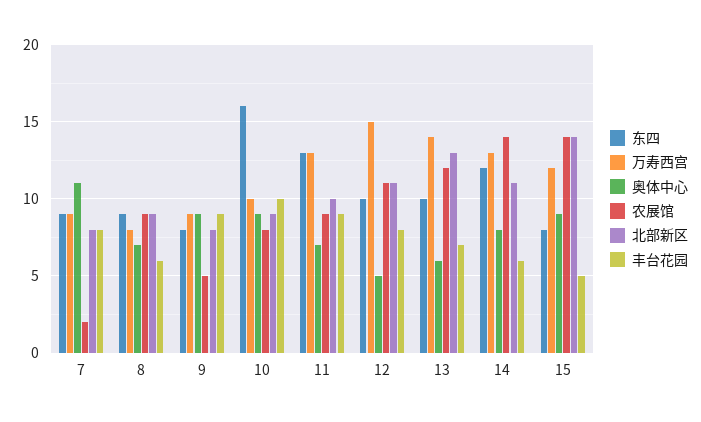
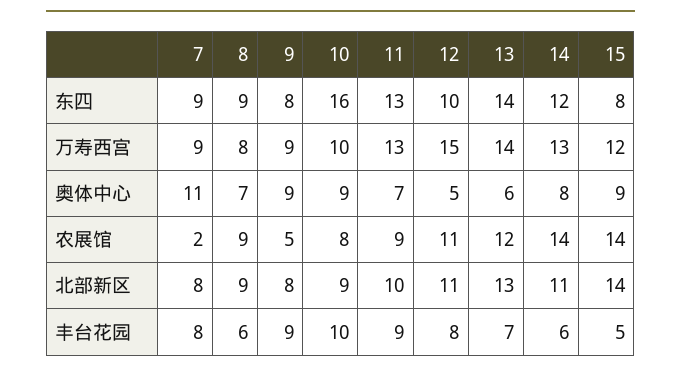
  {
    "东四": {
      "7": 9,
      "8": 9,
      "9": 8,
      "10": 16,
      "11": 13,
      "12": 10,
-     "13": 10,
+     "13": 14,
      "14": 12,
      "15": 8
    },
    "万寿西宫": {
      "7": 9,
      "8": 8,
      "9": 9,
      "10": 10,
      "11": 13,
      "12": 15,
      "13": 14,
      "14": 13,
      "15": 12
    },
    "奥体中心": {
      "7": 11,
      "8": 7,
      "9": 9,
      "10": 9,
      "11": 7,
      "12": 5,
      "13": 6,
      "14": 8,
      "15": 9
    },
    "农展馆": {
      "7": 2,
      "8": 9,
      "9": 5,
      "10": 8,
      "11": 9,
      "12": 11,
      "13": 12,
      "14": 14,
      "15": 14
    },
    "北部新区": {
      "7": 8,
      "8": 9,
      "9": 8,
      "10": 9,
      "11": 10,
      "12": 11,
      "13": 13,
      "14": 11,
      "15": 14
    },
    "丰台花园": {
      "7": 8,
      "8": 6,
      "9": 9,
      "10": 10,
      "11": 9,
      "12": 8,
      "13": 7,
      "14": 6,
      "15": 5
    }
  }

